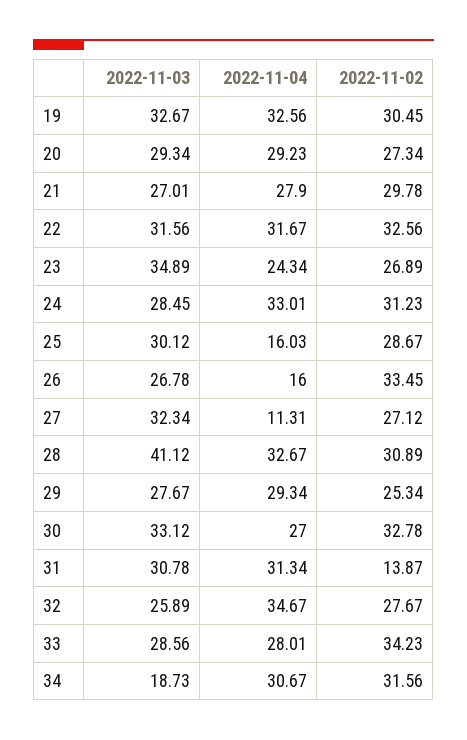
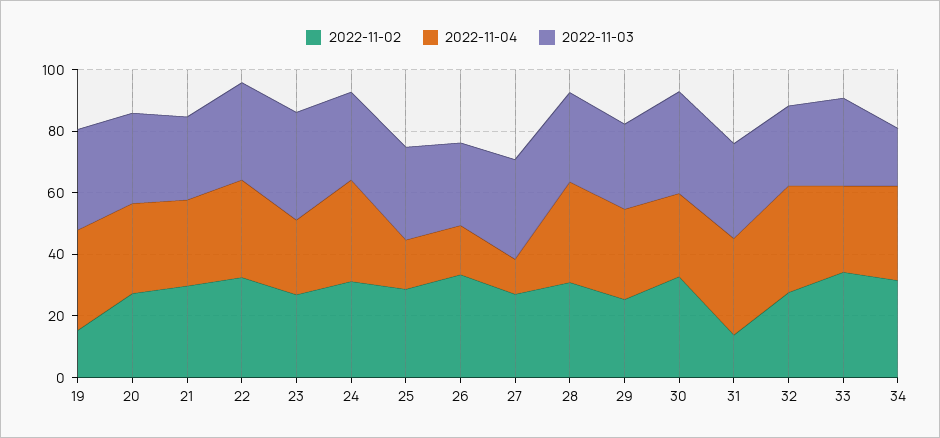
  {
    "2022-11-03": {
      "19": 32.67,
      "20": 29.34,
      "21": 27.01,
      "22": 31.56,
      "23": 34.89,
      "24": 28.45,
      "25": 30.12,
      "26": 26.78,
      "27": 32.34,
-     "28": 41.12,
+     "28": 30,
      "29": 27.67,
      "30": 33.12,
      "31": 30.78,
      "32": 25.89,
      "33": 28.56,
      "34": 18.73
    },
    "2022-11-04": {
      "19": 32.56,
      "20": 29.23,
      "21": 27.9,
      "22": 31.67,
      "23": 24.34,
      "24": 33.01,
      "25": 16.03,
      "26": 16,
      "27": 11.31,
      "28": 32.67,
      "29": 29.34,
      "30": 27,
      "31": 31.34,
      "32": 34.67,
      "33": 28.01,
      "34": 30.67
    },
    "2022-11-02": {
-     "19": 30.45,
+     "19": 15,
      "20": 27.34,
      "21": 29.78,
      "22": 32.56,
      "23": 26.89,
      "24": 31.23,
      "25": 28.67,
      "26": 33.45,
      "27": 27.12,
      "28": 30.89,
      "29": 25.34,
      "30": 32.78,
      "31": 13.87,
      "32": 27.67,
      "33": 34.23,
      "34": 31.56
    }
  }

